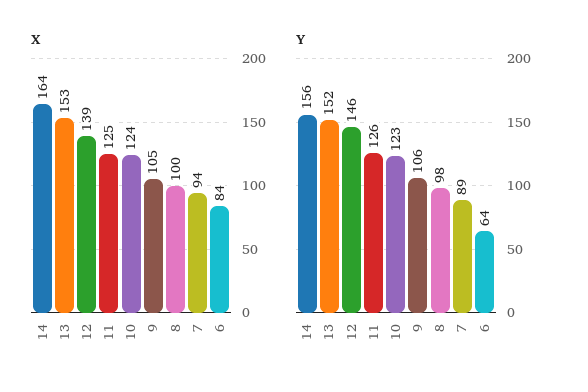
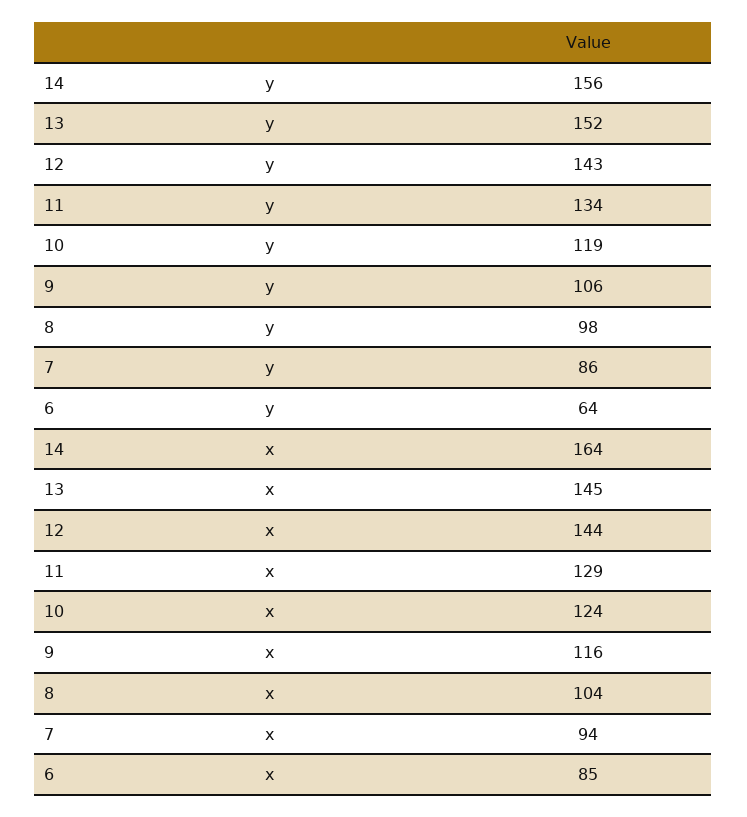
  {
    "X": {
      "14": 164,
-     "13": 153,
+     "13": 145,
-     "12": 139,
+     "12": 144,
-     "11": 125,
+     "11": 129,
      "10": 124,
-     "9": 105,
+     "9": 116,
-     "8": 100,
+     "8": 104,
      "7": 94,
-     "6": 84
+     "6": 85
    },
    "Y": {
      "14": 156,
      "13": 152,
-     "12": 146,
+     "12": 143,
-     "11": 126,
+     "11": 134,
-     "10": 123,
+     "10": 119,
      "9": 106,
      "8": 98,
-     "7": 89,
+     "7": 86,
      "6": 64
    }
  }

